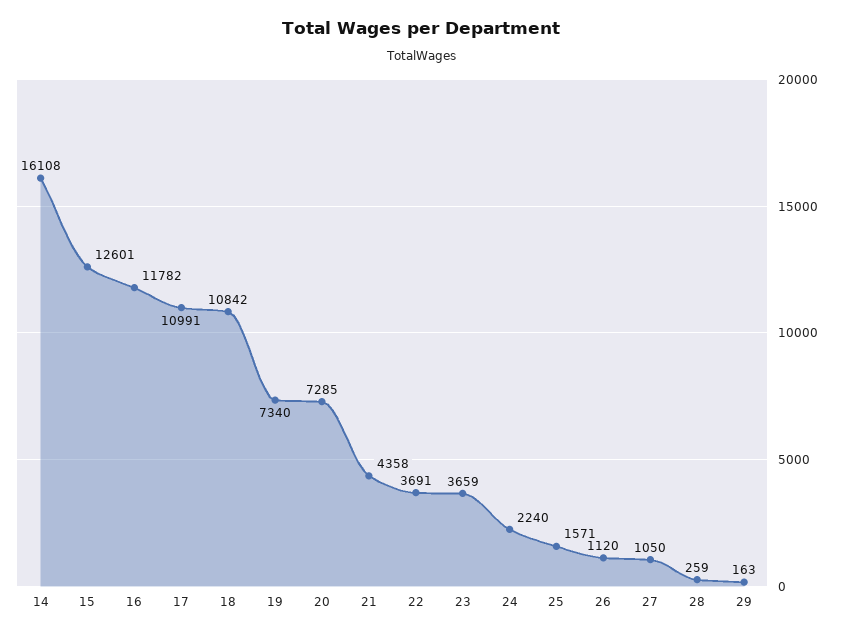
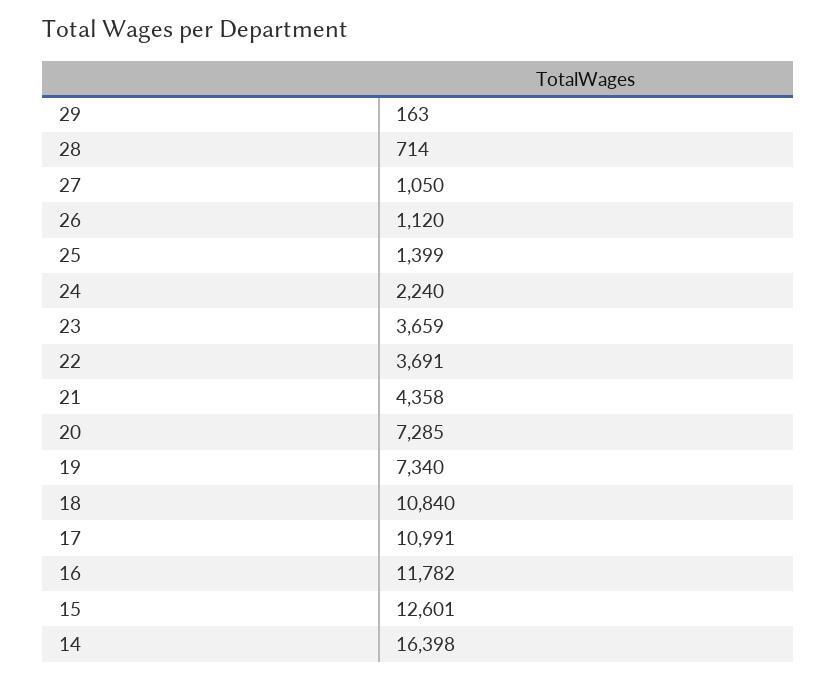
  {
-   "14": 16108,
+   "14": 16398,
    "15": 12601,
    "16": 11782,
    "17": 10991,
-   "18": 10842,
+   "18": 10840,
    "19": 7340,
    "20": 7285,
    "21": 4358,
    "22": 3691,
    "23": 3659,
    "24": 2240,
-   "25": 1571,
+   "25": 1399,
    "26": 1120,
    "27": 1050,
-   "28": 259,
+   "28": 714,
    "29": 163
  }

